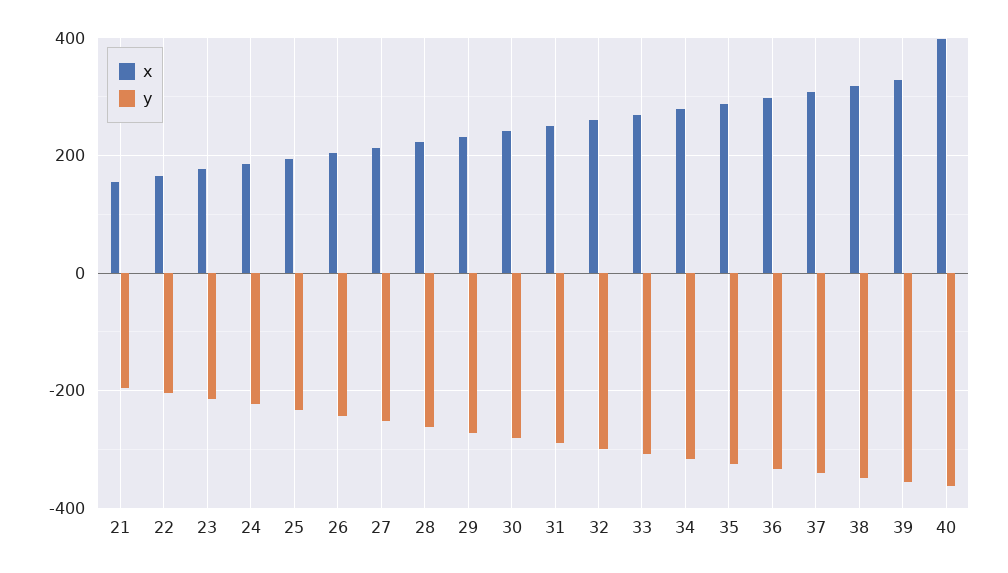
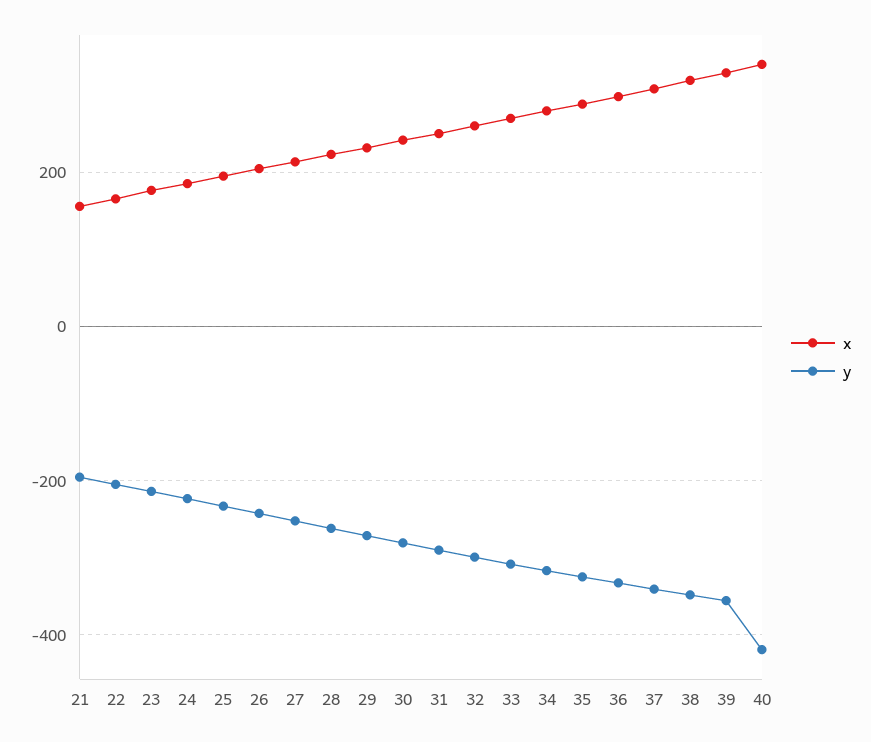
  {
    "x": {
      "21": 160,
      "22": 160,
      "23": 180,
      "24": 180,
      "25": 200,
      "26": 200,
      "27": 220,
      "28": 220,
      "29": 240,
      "30": 240,
      "31": 260,
      "32": 260,
      "33": 260,
      "34": 280,
      "35": 280,
      "36": 300,
      "37": 300,
      "38": 320,
      "39": 320,
-     "40": 400
+     "40": 340
    },
    "y": {
      "21": -200,
      "22": -200,
      "23": -220,
      "24": -220,
      "25": -240,
      "26": -240,
      "27": -260,
      "28": -260,
      "29": -280,
      "30": -280,
      "31": -280,
      "32": -300,
      "33": -300,
      "34": -320,
      "35": -320,
      "36": -340,
      "37": -340,
      "38": -340,
      "39": -360,
-     "40": -360
+     "40": -420
    }
  }

